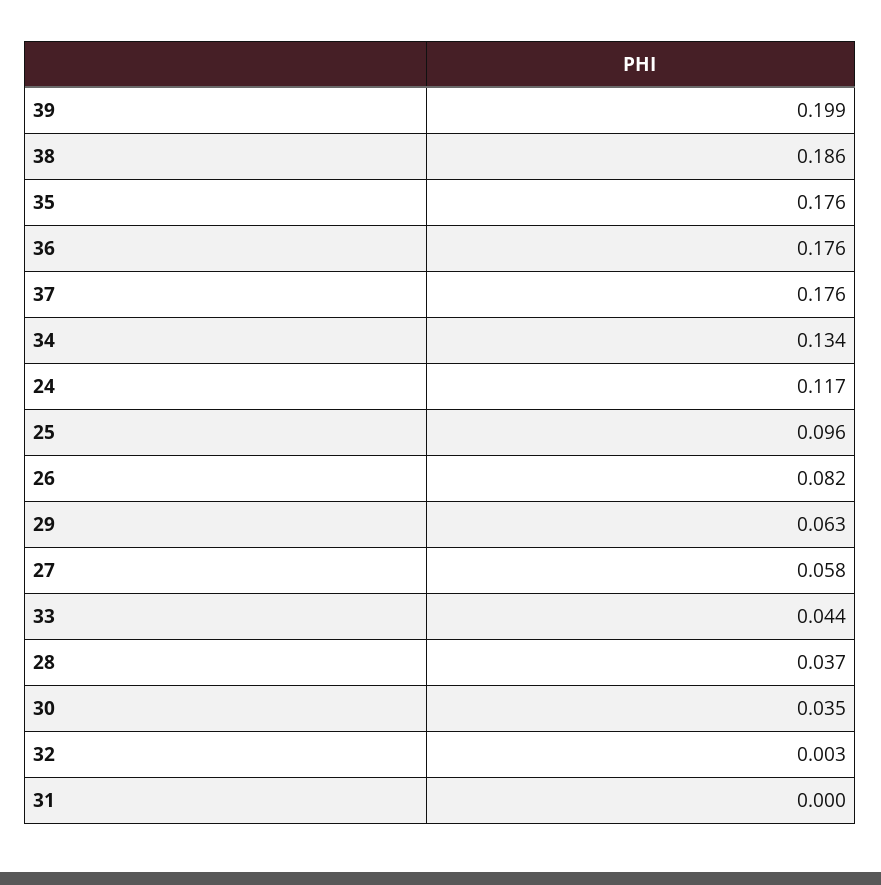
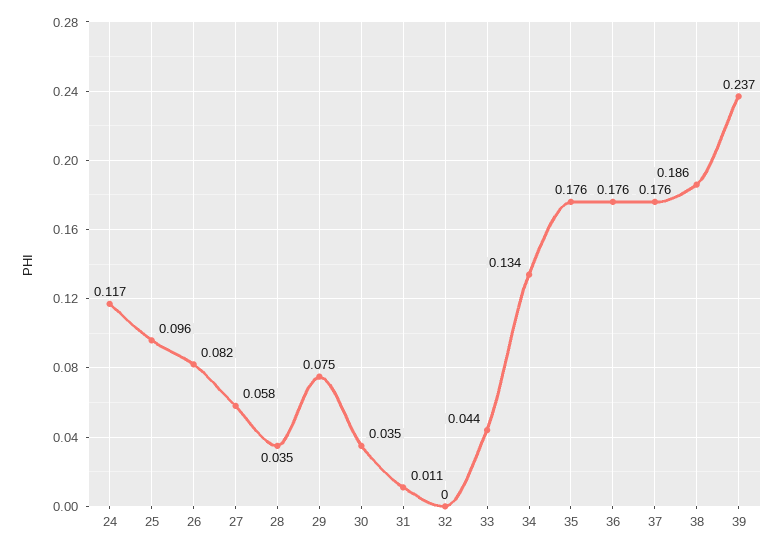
  {
-   "39": 0.199,
+   "39": 0.237,
    "38": 0.186,
    "35": 0.176,
    "36": 0.176,
    "37": 0.176,
    "34": 0.134,
    "24": 0.117,
    "25": 0.096,
    "26": 0.082,
-   "29": 0.063,
+   "29": 0.075,
    "27": 0.058,
    "33": 0.044,
-   "28": 0.037,
+   "28": 0.035,
    "30": 0.035,
-   "32": 0.003,
+   "32": 0,
-   "31": 0
+   "31": 0.011
  }

